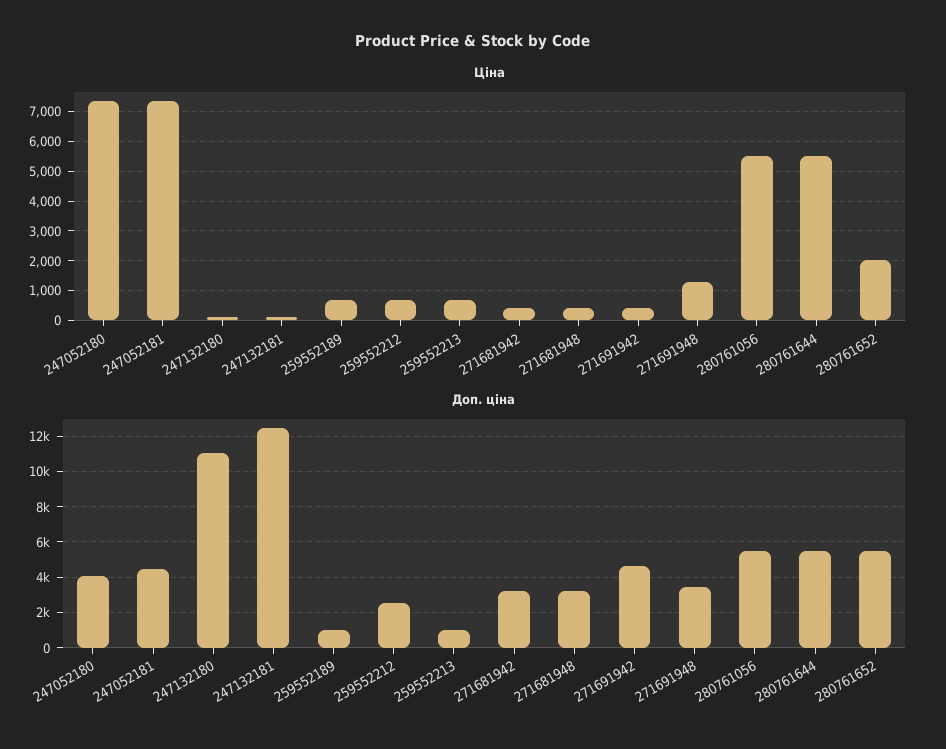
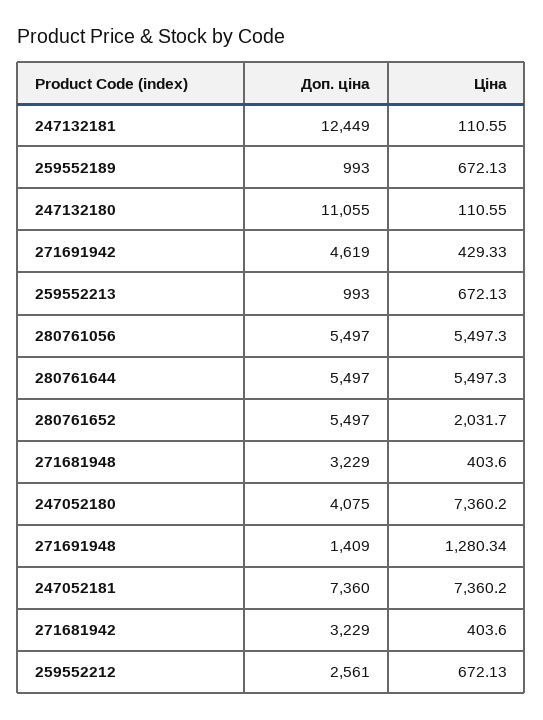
  {
    "Ціна": {
      "247052180": 7360.2,
      "247052181": 7360.2,
      "247132180": 110.55,
      "247132181": 110.55,
      "259552189": 672.13,
      "259552212": 672.13,
      "259552213": 672.13,
      "271681942": 403.6,
      "271681948": 403.6,
      "271691942": 429.33,
      "271691948": 1280.34,
      "280761056": 5497.3,
      "280761644": 5497.3,
      "280761652": 2031.7
    },
    "Доп. ціна": {
      "247052180": 4075,
-     "247052181": 4500,
+     "247052181": 7360,
      "247132180": 11055,
      "247132181": 12449,
      "259552189": 993,
      "259552212": 2561,
      "259552213": 993,
      "271681942": 3229,
      "271681948": 3229,
      "271691942": 4619,
-     "271691948": 3500,
+     "271691948": 1409,
      "280761056": 5497,
      "280761644": 5497,
      "280761652": 5497
    }
  }

